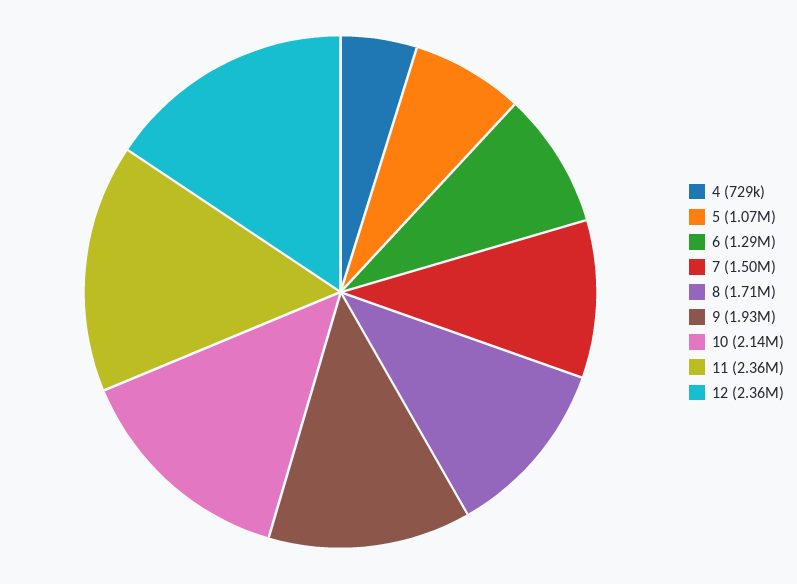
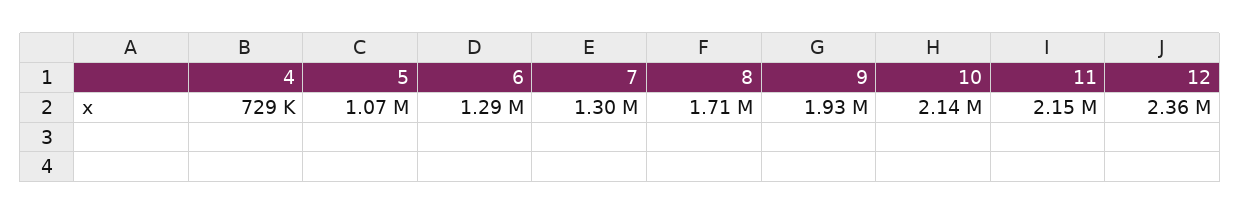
  {
    "4": 729000,
    "5": 1070000,
    "6": 1290000,
-   "7": 1500000,
+   "7": 1300000,
    "8": 1710000,
    "9": 1930000,
    "10": 2140000,
-   "11": 2360000,
+   "11": 2150000,
    "12": 2360000
  }

